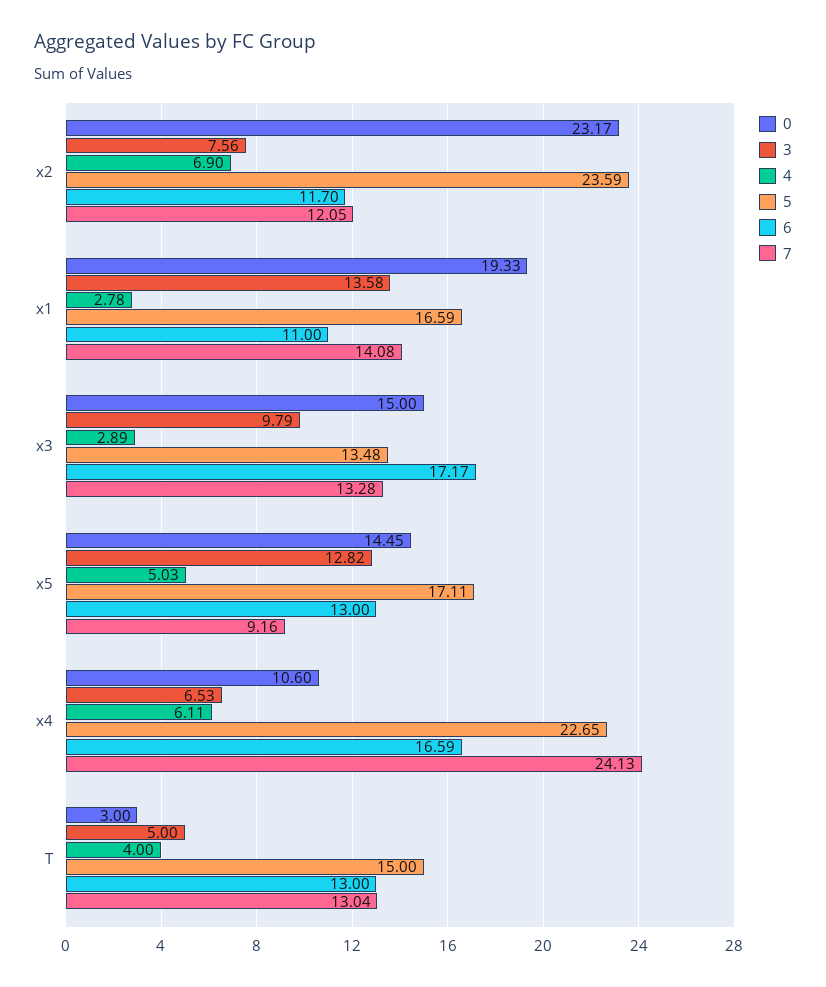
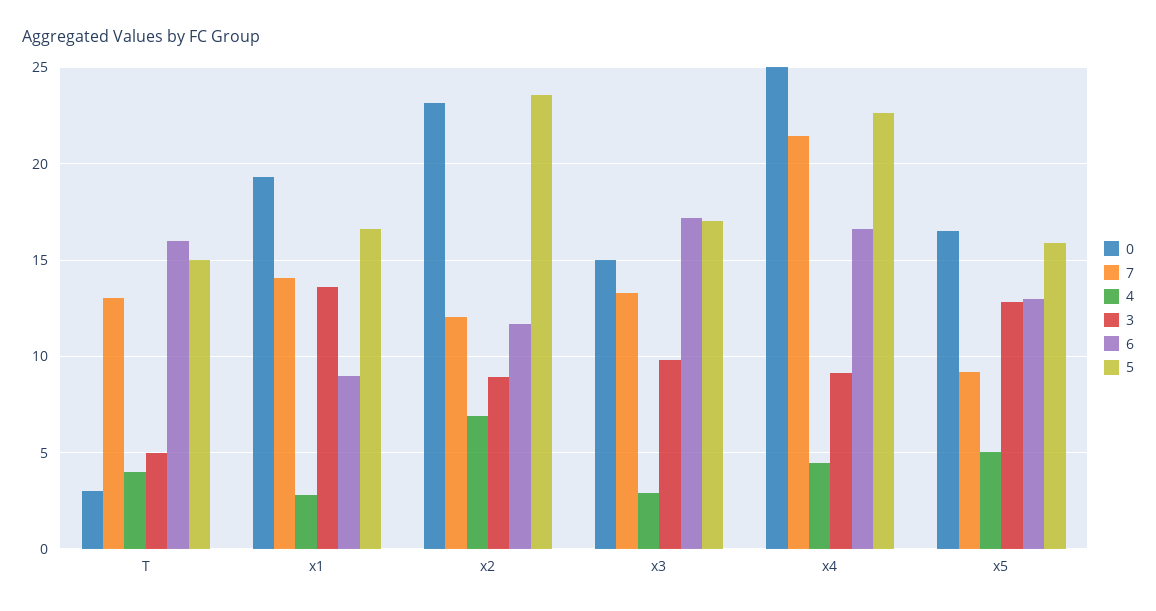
  {
    "0": {
      "x2": 23.17,
      "x1": 19.33,
      "x3": 15,
-     "x5": 14.45,
+     "x5": 16.5,
-     "x4": 10.6,
+     "x4": 25,
      "T": 3
    },
    "3": {
-     "x2": 7.56,
+     "x2": 9,
      "x1": 13.58,
      "x3": 9.79,
      "x5": 12.82,
-     "x4": 6.53,
+     "x4": 9,
      "T": 5
    },
    "4": {
      "x2": 6.9,
      "x1": 2.78,
      "x3": 2.89,
      "x5": 5.03,
-     "x4": 6.11,
+     "x4": 4.5,
      "T": 4
    },
    "5": {
      "x2": 23.59,
      "x1": 16.59,
-     "x3": 13.48,
+     "x3": 17,
-     "x5": 17.11,
+     "x5": 16,
      "x4": 22.65,
      "T": 15
    },
    "6": {
      "x2": 11.7,
-     "x1": 11,
+     "x1": 9,
      "x3": 17.17,
      "x5": 13,
      "x4": 16.59,
-     "T": 13
+     "T": 16
    },
    "7": {
      "x2": 12.05,
      "x1": 14.08,
      "x3": 13.28,
      "x5": 9.16,
-     "x4": 24.13,
+     "x4": 21.5,
      "T": 13.04
    }
  }

